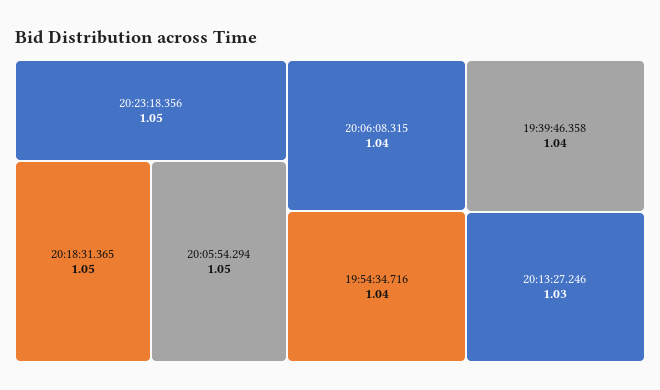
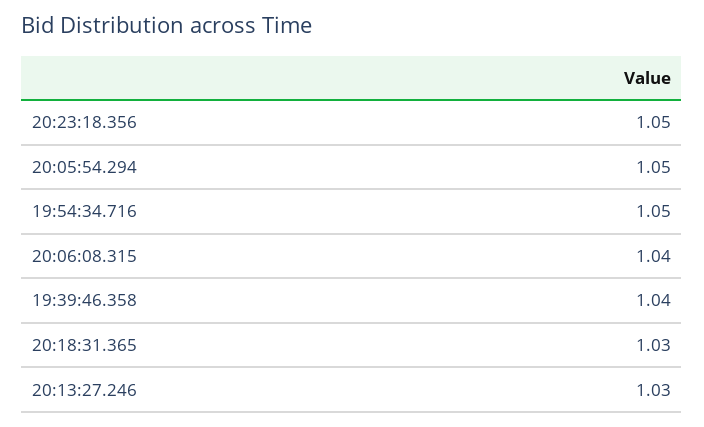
  {
    "20:23:18.356": 1.05,
-   "20:18:31.365": 1.05,
+   "20:18:31.365": 1.03,
    "20:05:54.294": 1.05,
    "20:06:08.315": 1.04,
-   "19:54:34.716": 1.04,
+   "19:54:34.716": 1.05,
    "19:39:46.358": 1.04,
    "20:13:27.246": 1.03
  }

